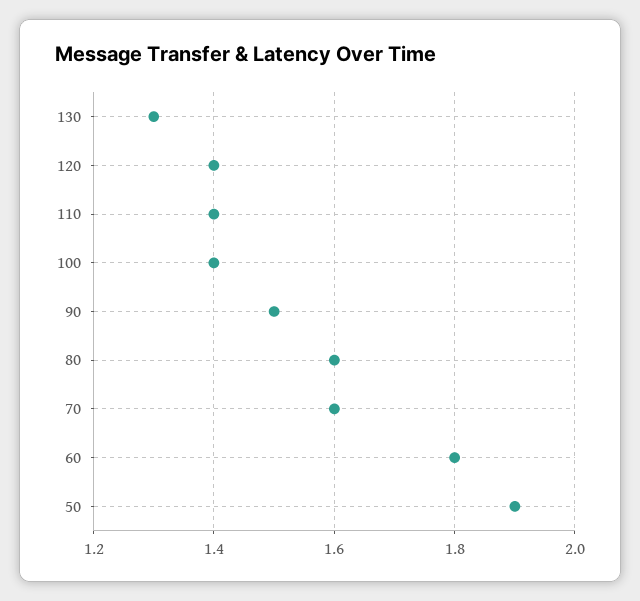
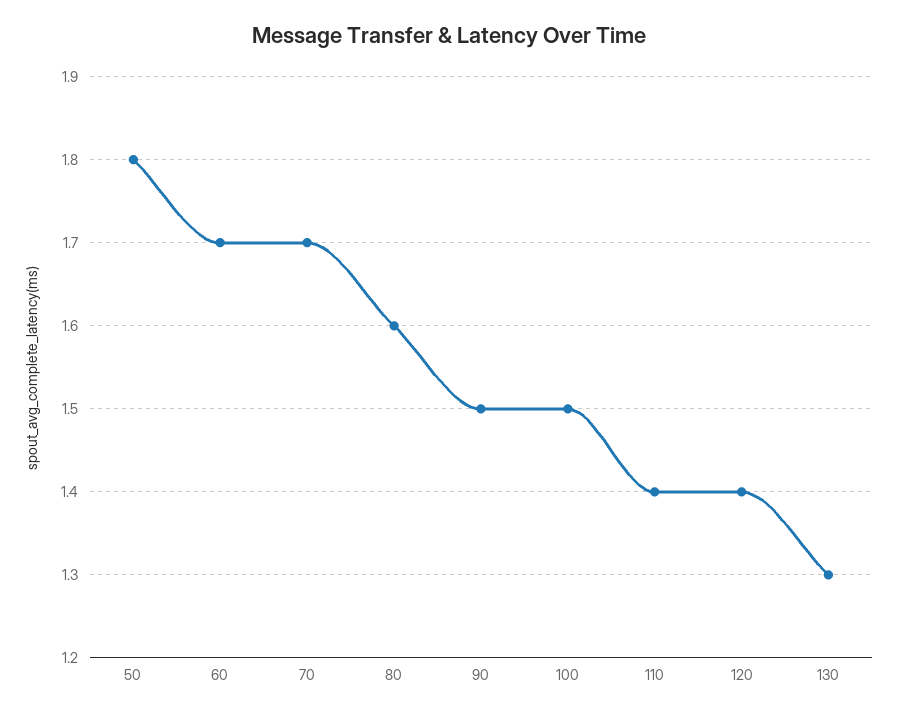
  {
    "130": 1.3,
    "120": 1.4,
    "110": 1.4,
-   "100": 1.4,
+   "100": 1.5,
    "90": 1.5,
    "80": 1.6,
-   "70": 1.6,
+   "70": 1.7,
-   "60": 1.8,
+   "60": 1.7,
-   "50": 1.9
+   "50": 1.8
  }

